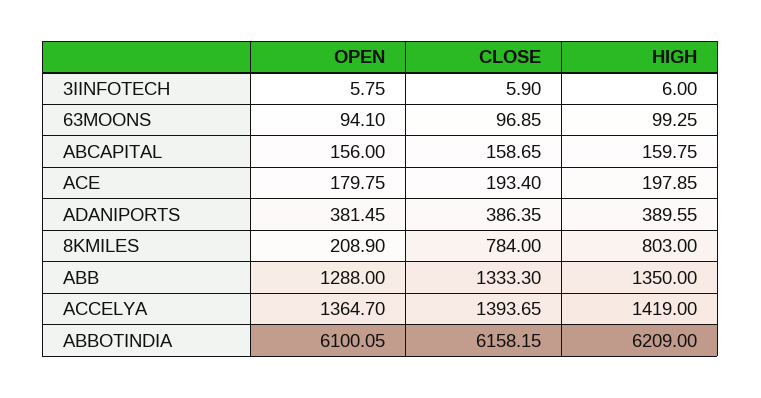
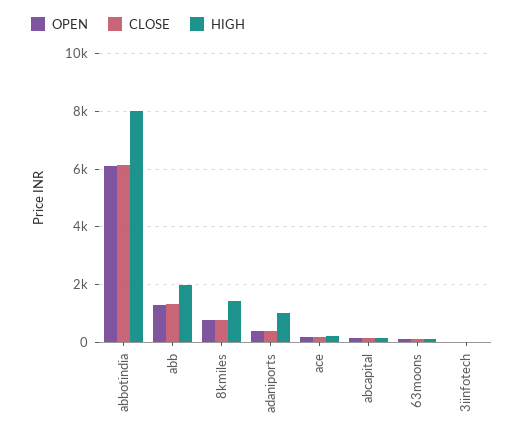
  {
    "OPEN": {
      "3IINFOTECH": 5.75,
      "63MOONS": 94.1,
      "ABCAPITAL": 156,
      "ACE": 179.75,
      "ADANIPORTS": 381.45,
-     "8KMILES": 208.9,
+     "8KMILES": 750,
      "ABB": 1288,
-     "ACCELYA": 1364.7,
      "ABBOTINDIA": 6100.05
    },
    "CLOSE": {
      "3IINFOTECH": 5.9,
      "63MOONS": 96.85,
      "ABCAPITAL": 158.65,
      "ACE": 193.4,
      "ADANIPORTS": 386.35,
      "8KMILES": 784,
      "ABB": 1333.3,
-     "ACCELYA": 1393.65,
      "ABBOTINDIA": 6158.15
    },
    "HIGH": {
      "3IINFOTECH": 6,
      "63MOONS": 99.25,
      "ABCAPITAL": 159.75,
      "ACE": 197.85,
-     "ADANIPORTS": 389.55,
+     "ADANIPORTS": 1000,
-     "8KMILES": 803,
+     "8KMILES": 1500,
-     "ABB": 1350,
+     "ABB": 2000,
-     "ACCELYA": 1419,
-     "ABBOTINDIA": 6209
+     "ABBOTINDIA": 8000
    }
  }

